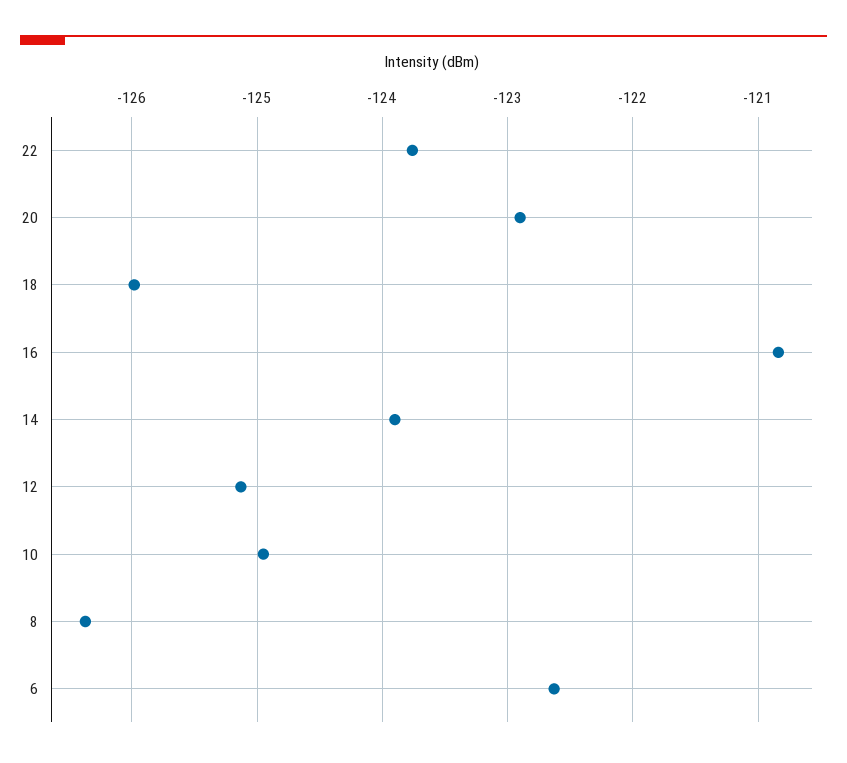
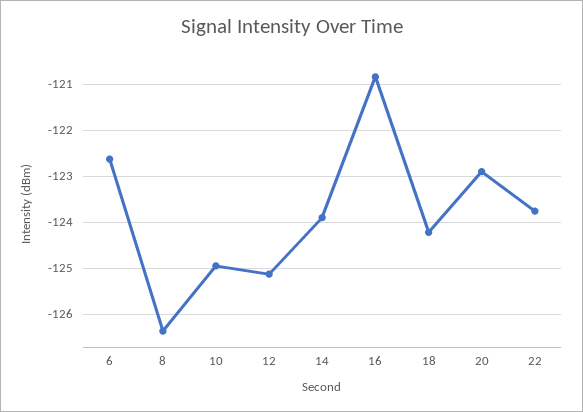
  {
    "22": -123.8,
    "20": -122.9,
-   "18": -126,
+   "18": -124.2,
    "16": -120.8,
    "14": -123.9,
    "12": -125.1,
    "10": -125,
    "8": -126.4,
    "6": -122.6
  }

